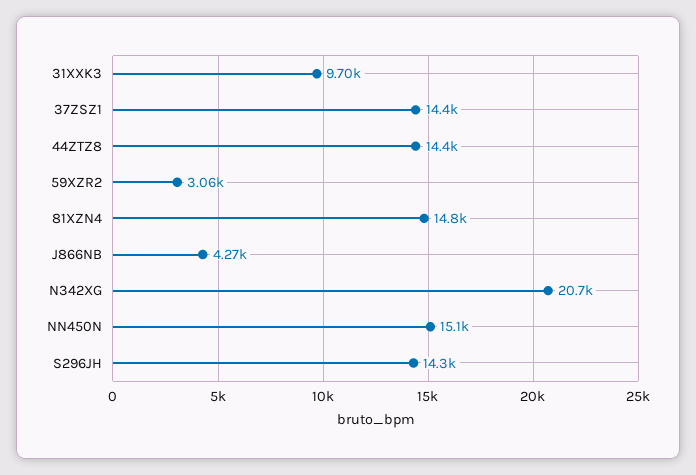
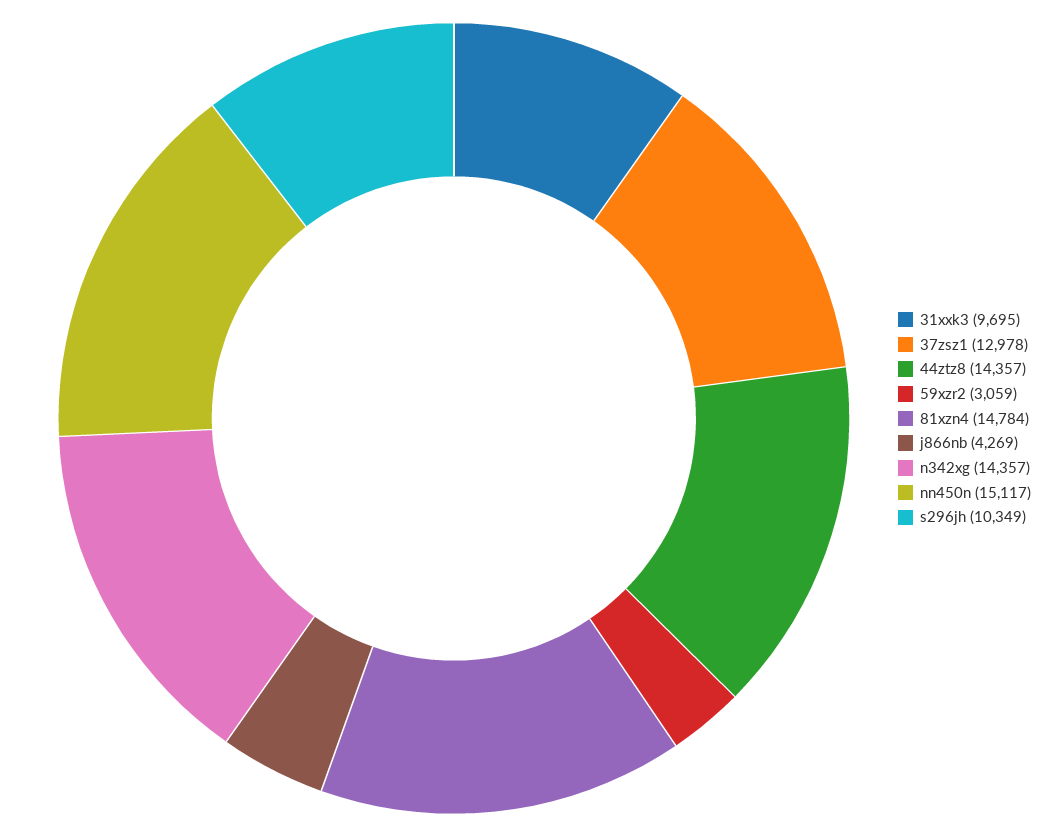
  {
    "31XXK3": 9695,
-   "37ZSZ1": 14400,
+   "37ZSZ1": 12978,
    "44ZTZ8": 14357,
    "59XZR2": 3059,
    "81XZN4": 14784,
    "J866NB": 4269,
-   "N342XG": 20700,
+   "N342XG": 14357,
    "NN450N": 15117,
-   "S296JH": 14300
+   "S296JH": 10349
  }

